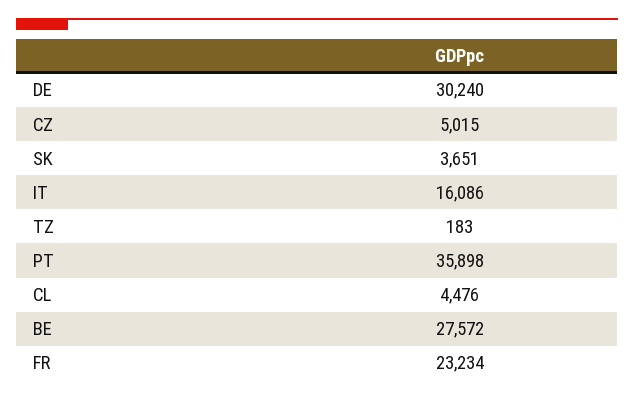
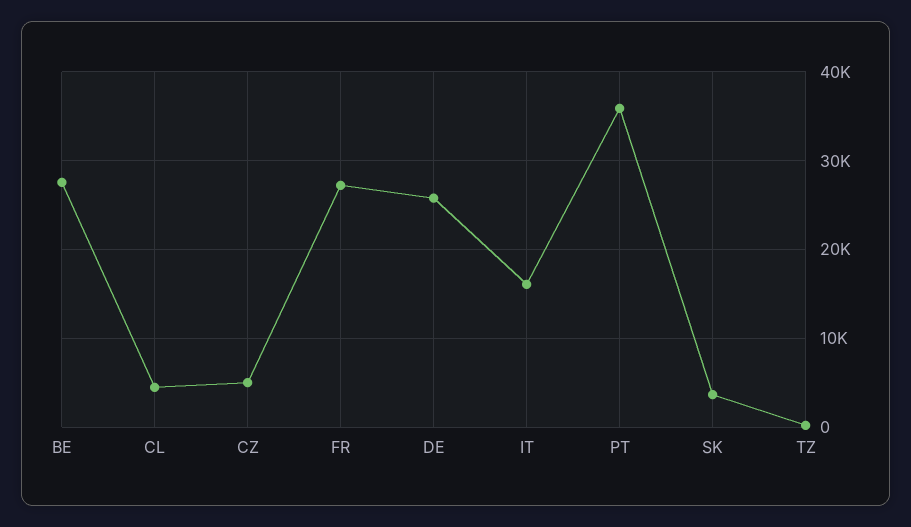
  {
-   "DE": 30240,
+   "DE": 26000,
    "CZ": 5015,
    "SK": 3651,
    "IT": 16086,
    "TZ": 183,
    "PT": 35898,
    "CL": 4476,
    "BE": 27572,
-   "FR": 23234
+   "FR": 27000
  }

